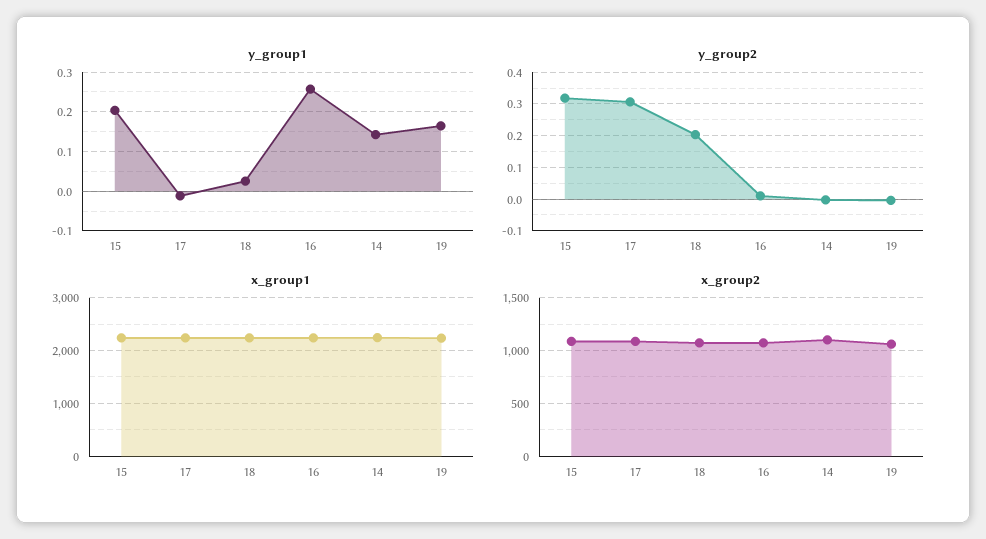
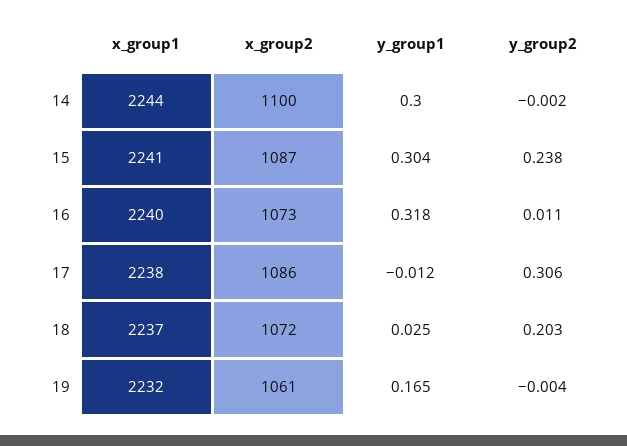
  {
    "y_group1": {
-     "15": 0.2,
+     "15": 0.304,
      "17": -0.012,
      "18": 0.025,
-     "16": 0.26,
+     "16": 0.318,
-     "14": 0.14,
+     "14": 0.3,
      "19": 0.165
    },
    "y_group2": {
-     "15": 0.32,
+     "15": 0.238,
      "17": 0.306,
      "18": 0.203,
      "16": 0.011,
      "14": -0.002,
      "19": -0.004
    },
    "x_group1": {
      "15": 2241,
      "17": 2238,
      "18": 2237,
      "16": 2240,
      "14": 2244,
      "19": 2232
    },
    "x_group2": {
      "15": 1087,
      "17": 1086,
      "18": 1072,
      "16": 1073,
      "14": 1100,
      "19": 1061
    }
  }

